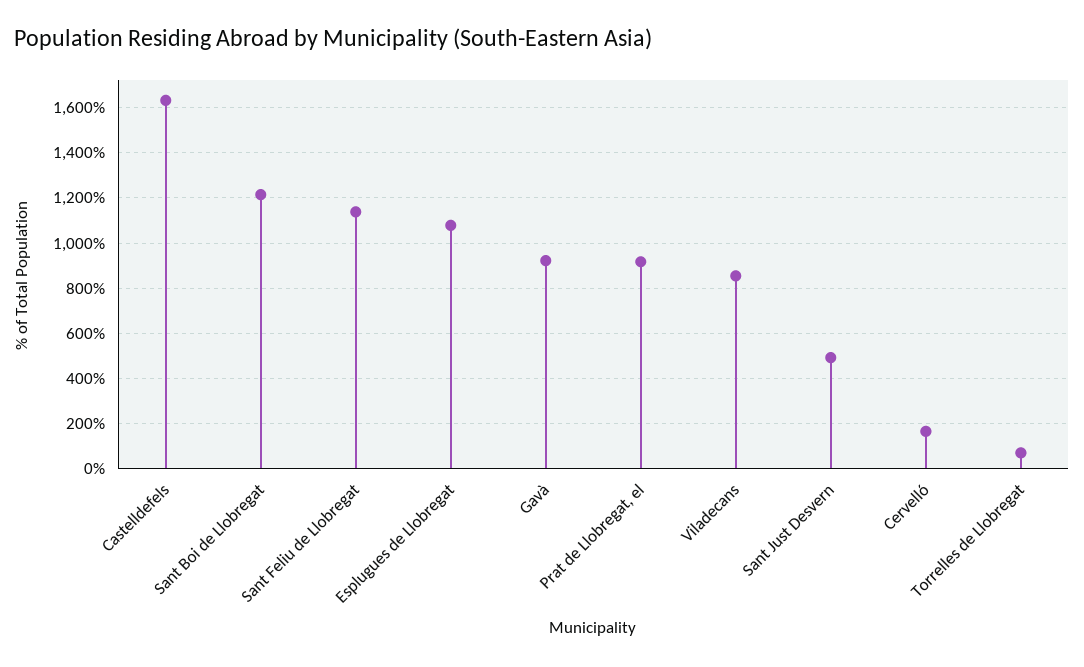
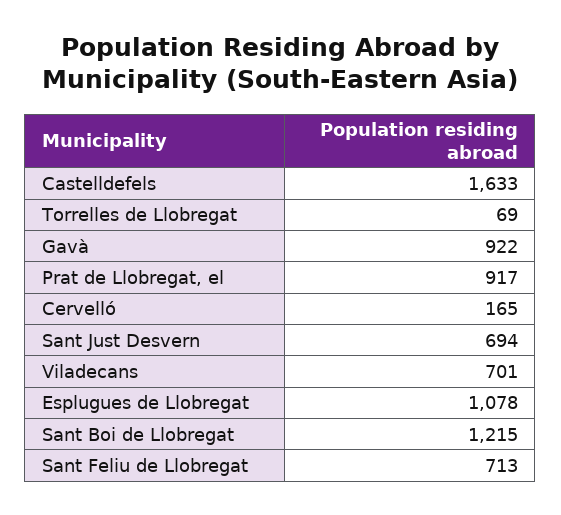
  {
    "Castelldefels": 1633,
    "Sant Boi de Llobregat": 1215,
-   "Sant Feliu de Llobregat": 1150,
+   "Sant Feliu de Llobregat": 713,
    "Esplugues de Llobregat": 1078,
    "Gavà": 922,
    "Prat de Llobregat, el": 917,
-   "Viladecans": 850,
+   "Viladecans": 701,
-   "Sant Just Desvern": 500,
+   "Sant Just Desvern": 694,
    "Cervelló": 165,
    "Torrelles de Llobregat": 69
  }

